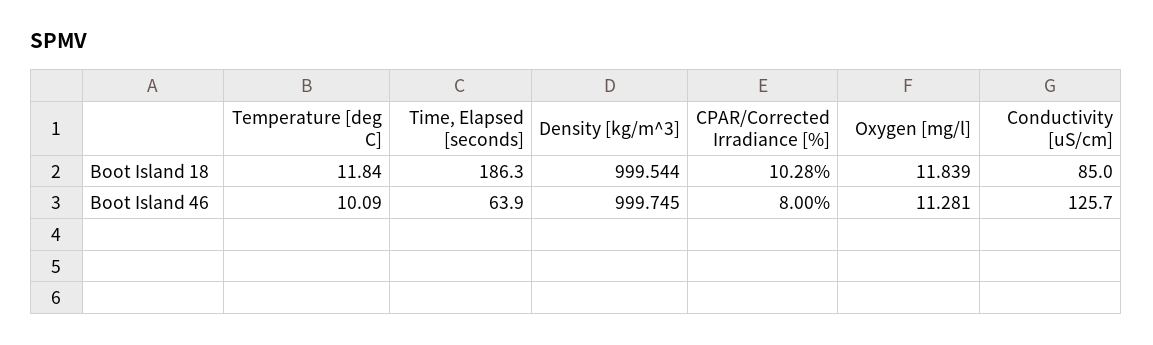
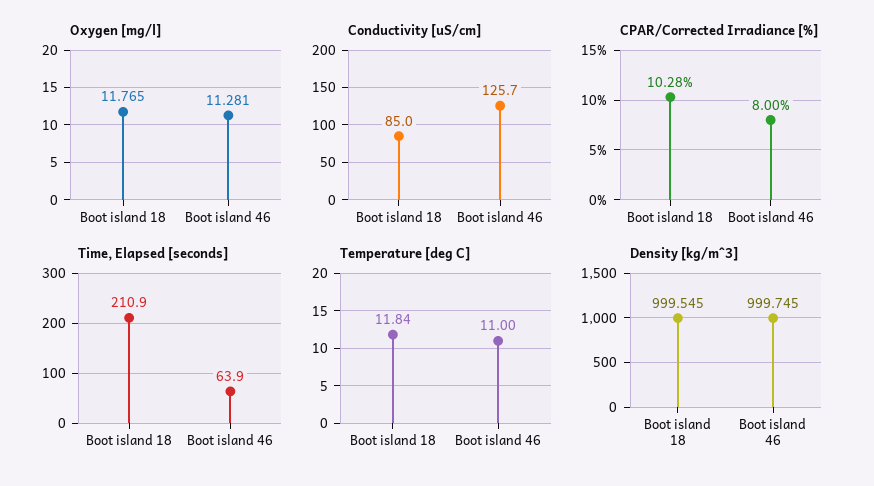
  {
    "Temperature [deg C]": {
      "Boot Island 18": 11.84,
-     "Boot Island 46": 10.09
+     "Boot Island 46": 11
    },
    "Time, Elapsed [seconds]": {
-     "Boot Island 18": 186.3,
+     "Boot Island 18": 210.9,
      "Boot Island 46": 63.9
    },
    "Density [kg/m^3]": {
-     "Boot Island 18": 999.544,
+     "Boot Island 18": 999.545,
      "Boot Island 46": 999.745
    },
    "CPAR/Corrected Irradiance [%]": {
      "Boot Island 18": 10.28,
      "Boot Island 46": 8
    },
    "Oxygen [mg/l]": {
-     "Boot Island 18": 11.839,
+     "Boot Island 18": 11.765,
      "Boot Island 46": 11.281
    },
    "Conductivity [uS/cm]": {
      "Boot Island 18": 85,
      "Boot Island 46": 125.7
    }
  }

